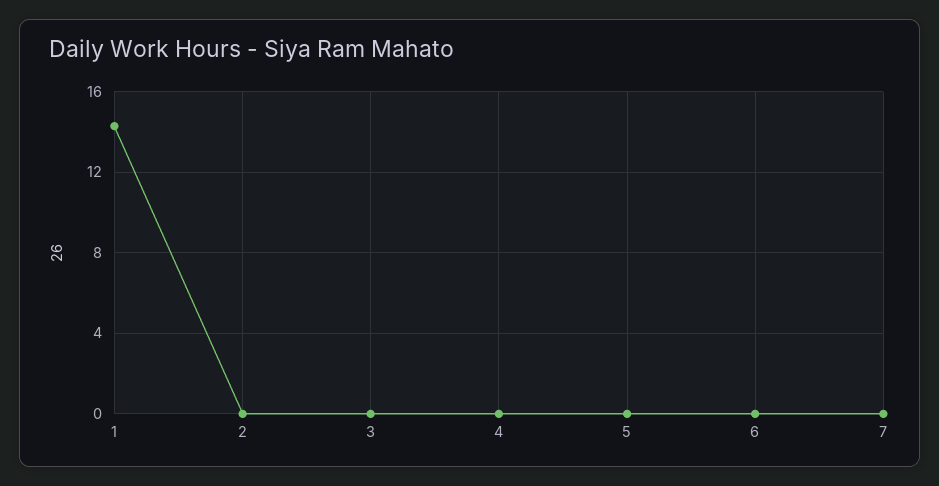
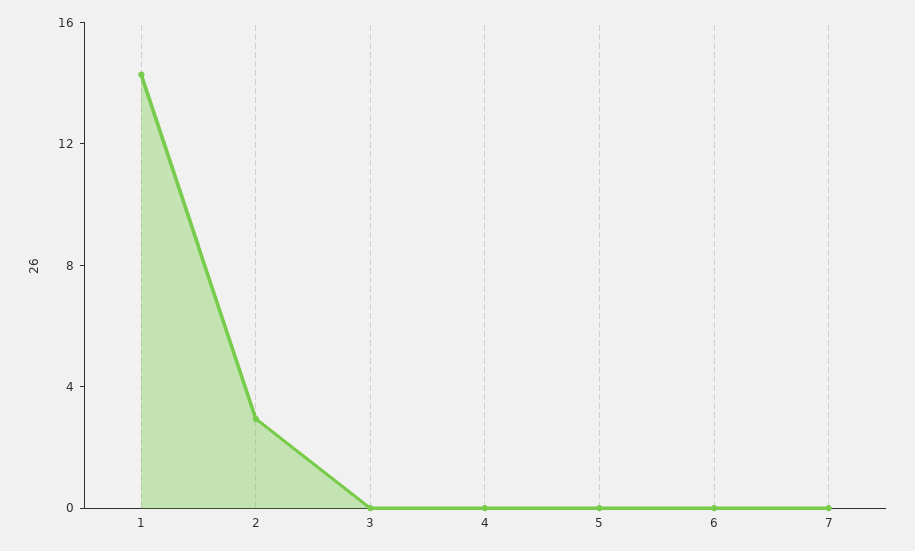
  {
    "1": 14.5,
-   "2": 0,
+   "2": 3,
    "3": 0,
    "4": 0,
    "5": 0,
    "6": 0,
    "7": 0
  }

